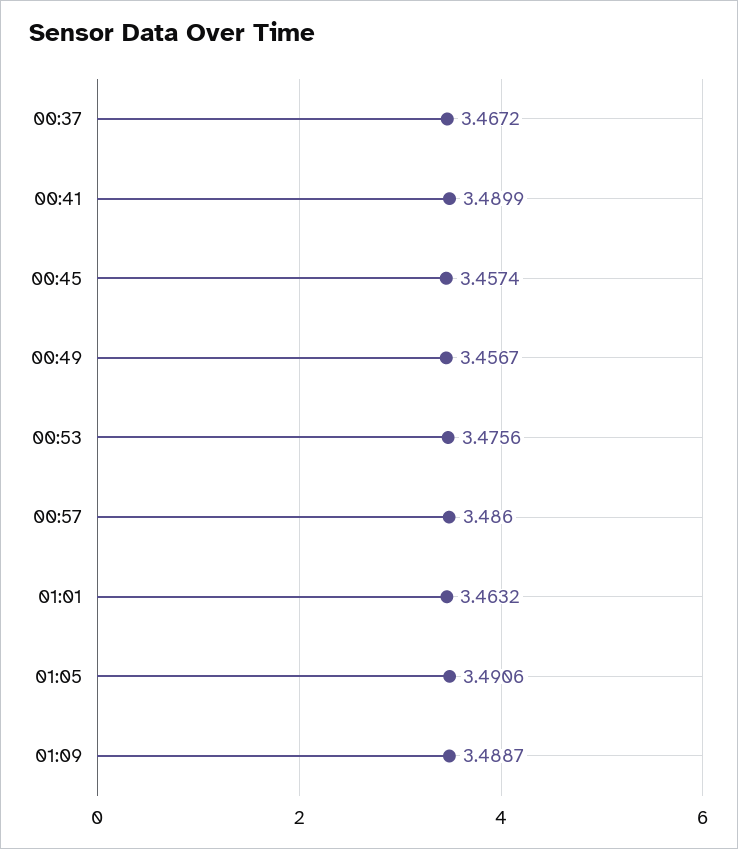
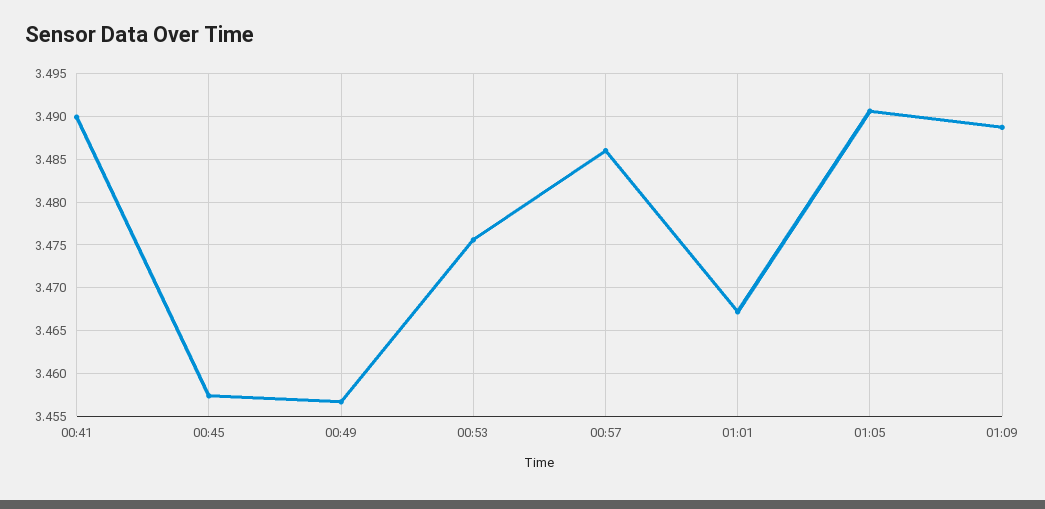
  {
-   "00:37": 3.4672,
    "00:41": 3.4899,
    "00:45": 3.4574,
    "00:49": 3.4567,
    "00:53": 3.4756,
    "00:57": 3.486,
-   "01:01": 3.4632,
+   "01:01": 3.467,
    "01:05": 3.4906,
    "01:09": 3.4887
  }

